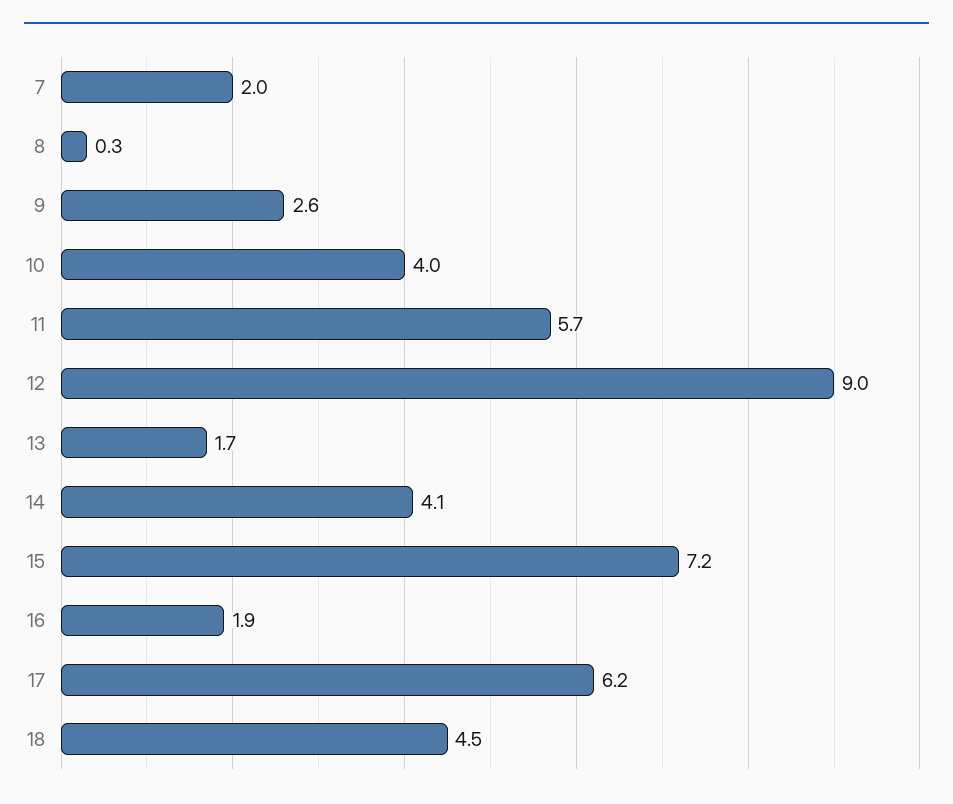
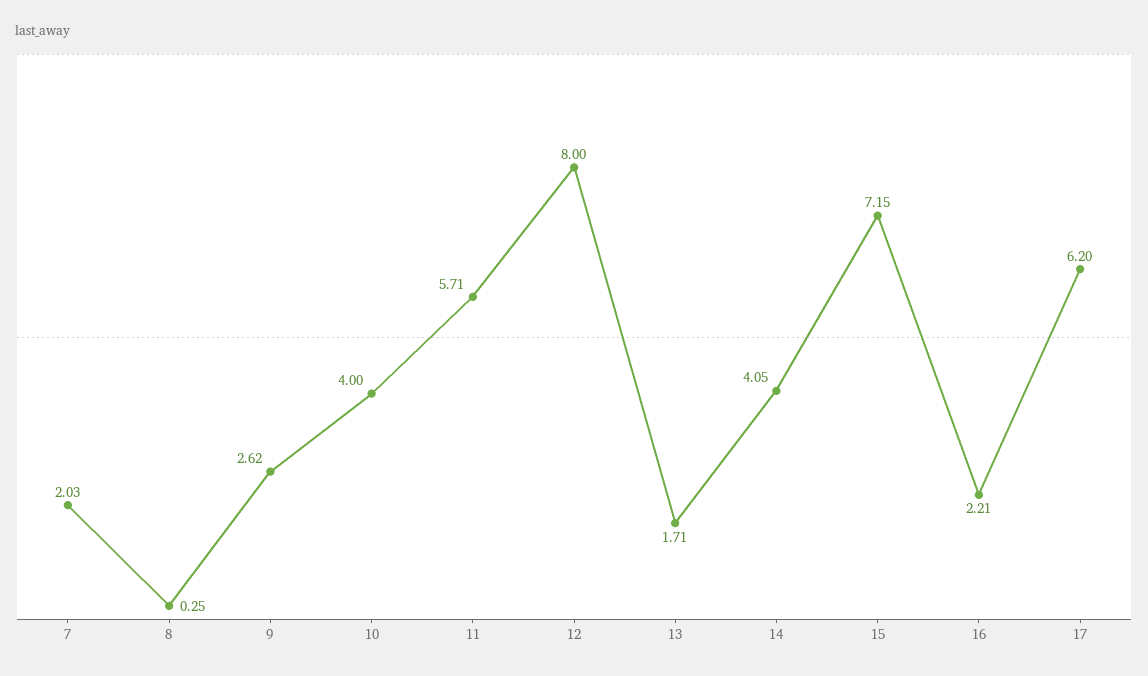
  {
    "7": 2.03,
    "8": 0.25,
    "9": 2.62,
    "10": 4,
    "11": 5.71,
-   "12": 9,
+   "12": 8,
    "13": 1.71,
    "14": 4.05,
    "15": 7.15,
-   "16": 1.9,
+   "16": 2.21,
-   "17": 6.2,
+   "17": 6.2
-   "18": 4.5
  }

